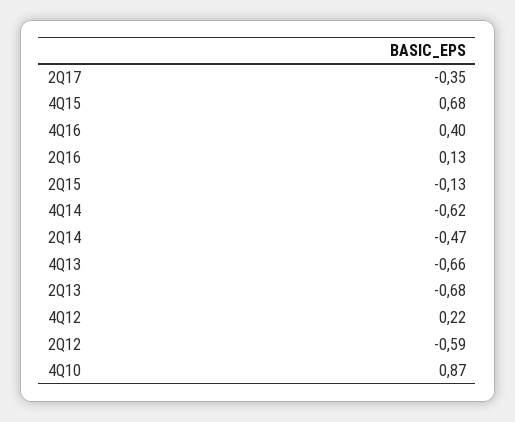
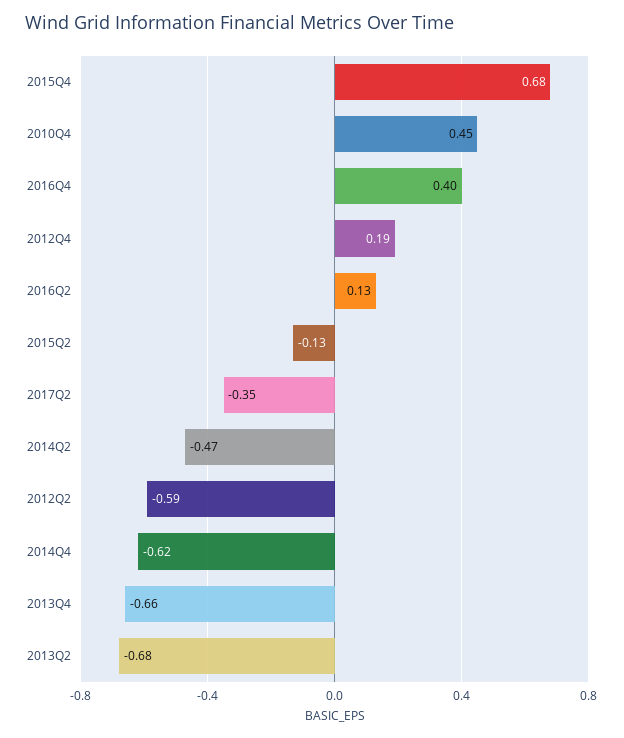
  {
    "2Q17": -0.35,
    "4Q15": 0.68,
    "4Q16": 0.4,
    "2Q16": 0.13,
    "2Q15": -0.13,
    "4Q14": -0.62,
    "2Q14": -0.47,
    "4Q13": -0.66,
    "2Q13": -0.68,
-   "4Q12": 0.22,
+   "4Q12": 0.19,
    "2Q12": -0.59,
-   "4Q10": 0.87
+   "4Q10": 0.45
  }

